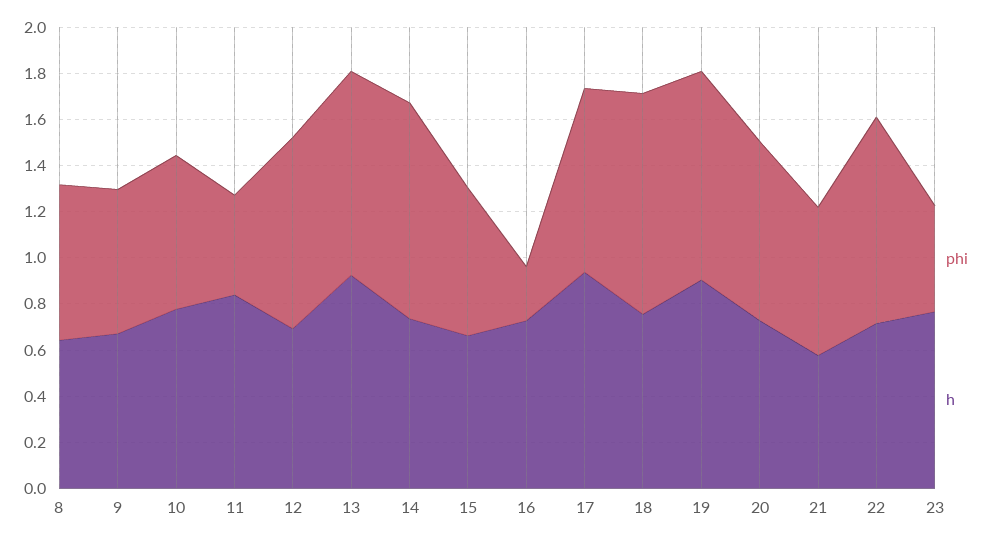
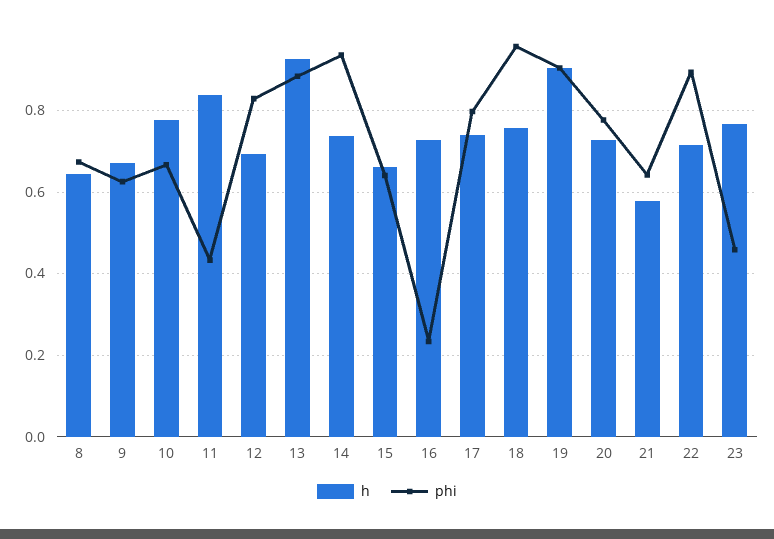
  {
    "phi": {
      "8": 0.68,
      "9": 0.62,
      "10": 0.66,
      "11": 0.44,
      "12": 0.82,
      "13": 0.88,
      "14": 0.94,
      "15": 0.64,
      "16": 0.24,
      "17": 0.8,
      "18": 0.96,
      "19": 0.9,
      "20": 0.78,
      "21": 0.64,
      "22": 0.9,
      "23": 0.46
    },
    "h": {
      "8": 0.64,
      "9": 0.68,
      "10": 0.78,
      "11": 0.84,
      "12": 0.7,
      "13": 0.92,
      "14": 0.74,
      "15": 0.66,
      "16": 0.72,
-     "17": 0.95,
+     "17": 0.74,
      "18": 0.76,
      "19": 0.9,
      "20": 0.72,
      "21": 0.58,
      "22": 0.72,
      "23": 0.76
    }
  }

